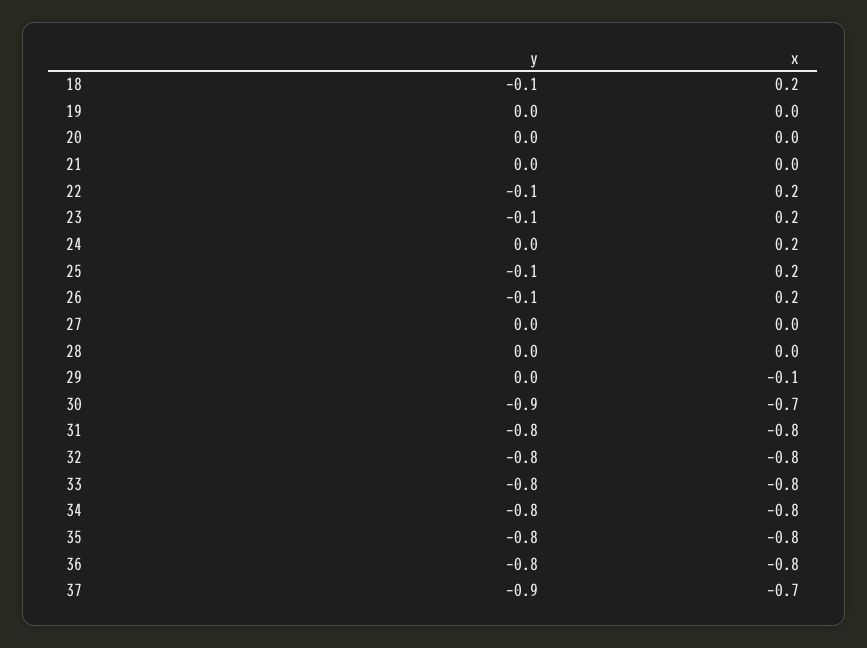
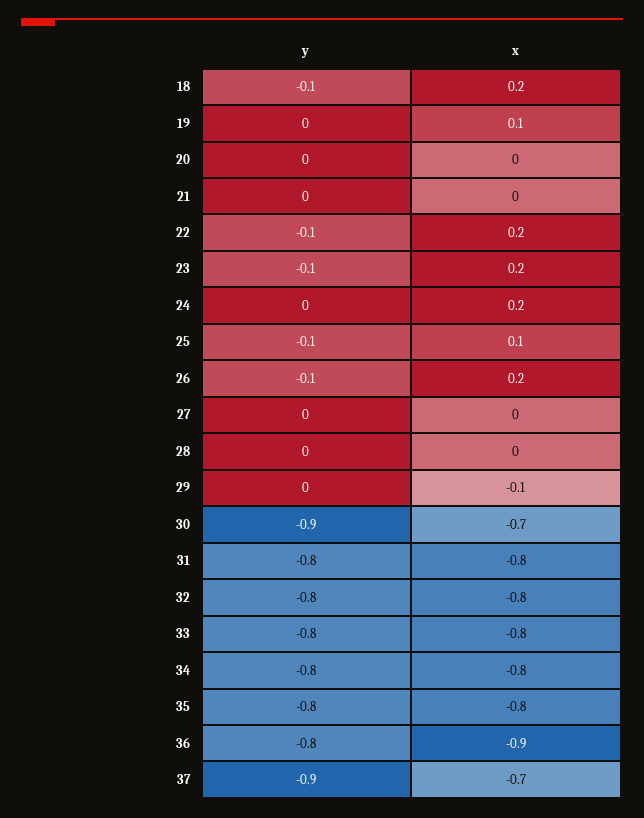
  {
    "y": {
      "18": -0.1,
      "19": 0,
      "20": 0,
      "21": 0,
      "22": -0.1,
      "23": -0.1,
      "24": 0,
      "25": -0.1,
      "26": -0.1,
      "27": 0,
      "28": 0,
      "29": 0,
      "30": -0.9,
      "31": -0.8,
      "32": -0.8,
      "33": -0.8,
      "34": -0.8,
      "35": -0.8,
      "36": -0.8,
      "37": -0.9
    },
    "x": {
      "18": 0.2,
-     "19": 0,
+     "19": 0.1,
      "20": 0,
      "21": 0,
      "22": 0.2,
      "23": 0.2,
      "24": 0.2,
-     "25": 0.2,
+     "25": 0.1,
      "26": 0.2,
      "27": 0,
      "28": 0,
      "29": -0.1,
      "30": -0.7,
      "31": -0.8,
      "32": -0.8,
      "33": -0.8,
      "34": -0.8,
      "35": -0.8,
-     "36": -0.8,
+     "36": -0.9,
      "37": -0.7
    }
  }

